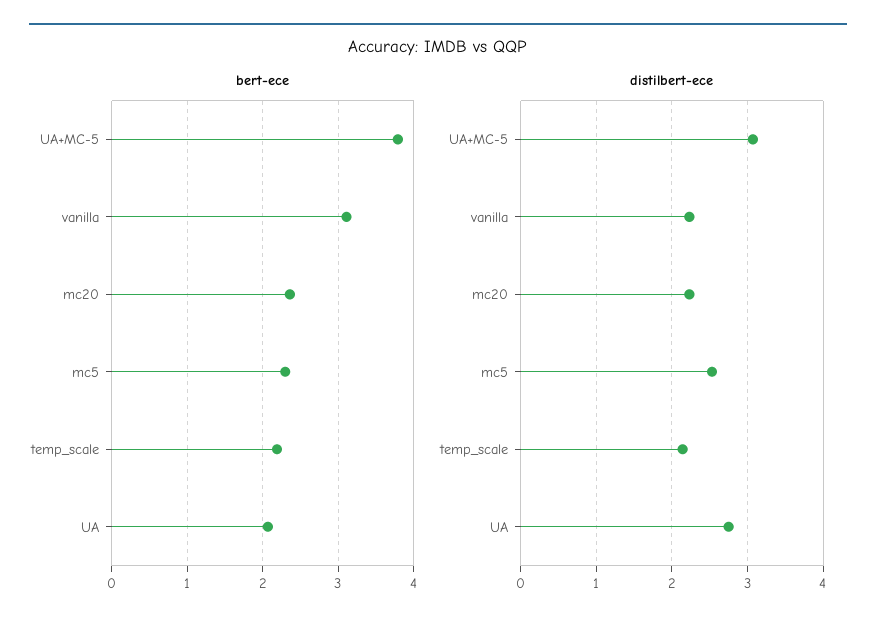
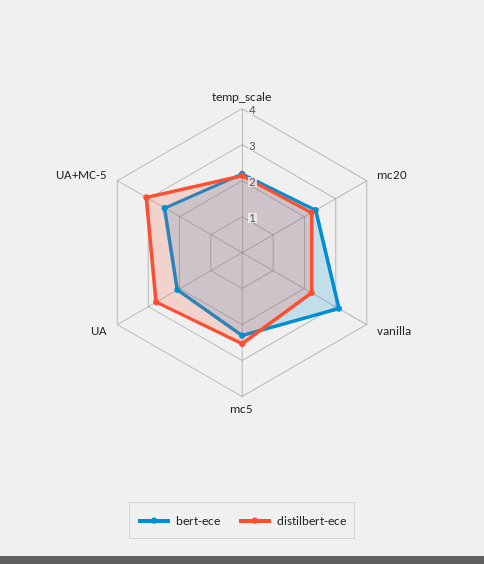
  {
    "bert-ece": {
-     "UA+MC-5": 3.8,
+     "UA+MC-5": 2.5,
      "vanilla": 3.1,
      "mc20": 2.4,
      "mc5": 2.3,
      "temp_scale": 2.2,
      "UA": 2.1
    },
    "distilbert-ece": {
      "UA+MC-5": 3.1,
      "vanilla": 2.2,
      "mc20": 2.2,
      "mc5": 2.5,
      "temp_scale": 2.1,
      "UA": 2.8
    }
  }

